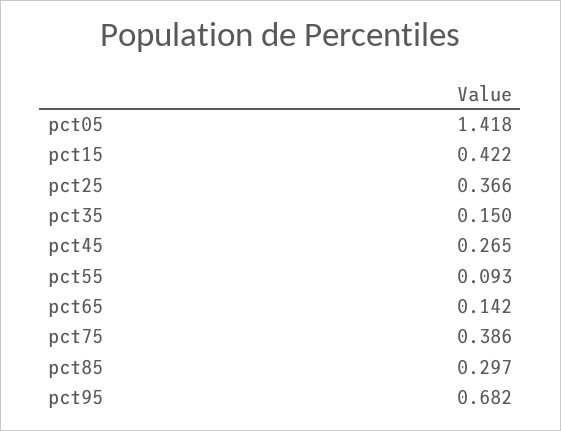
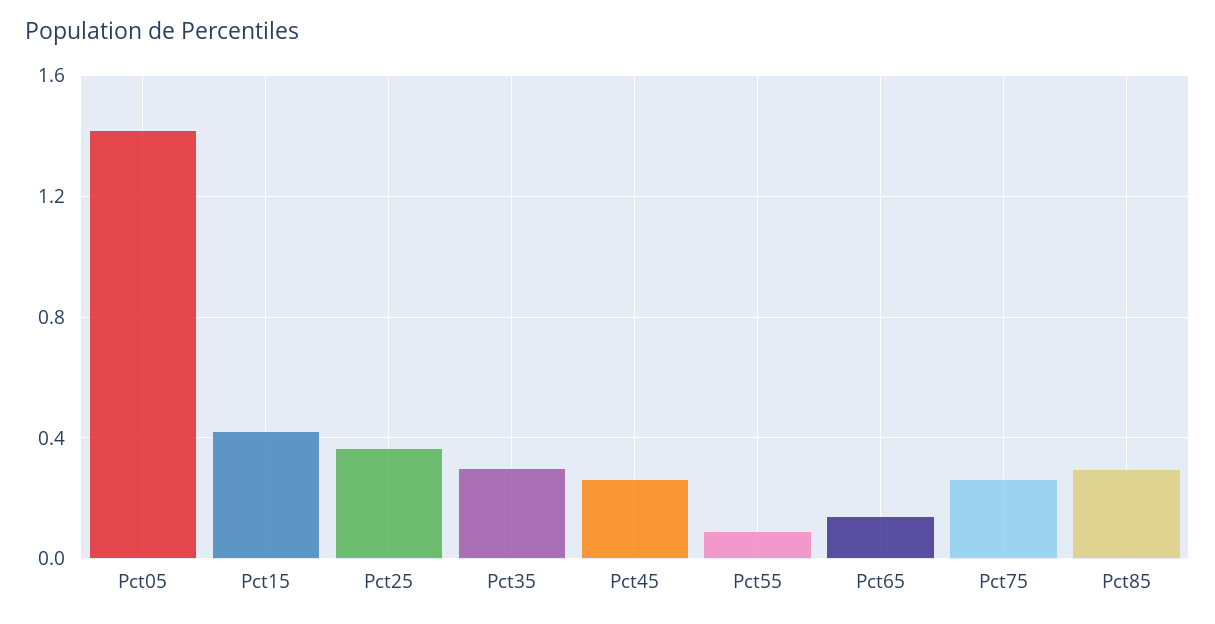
  {
    "pct05": 1.418,
    "pct15": 0.422,
    "pct25": 0.366,
-   "pct35": 0.15,
+   "pct35": 0.3,
    "pct45": 0.265,
    "pct55": 0.093,
    "pct65": 0.142,
-   "pct75": 0.386,
+   "pct75": 0.25,
-   "pct85": 0.297,
+   "pct85": 0.297
-   "pct95": 0.682
  }

